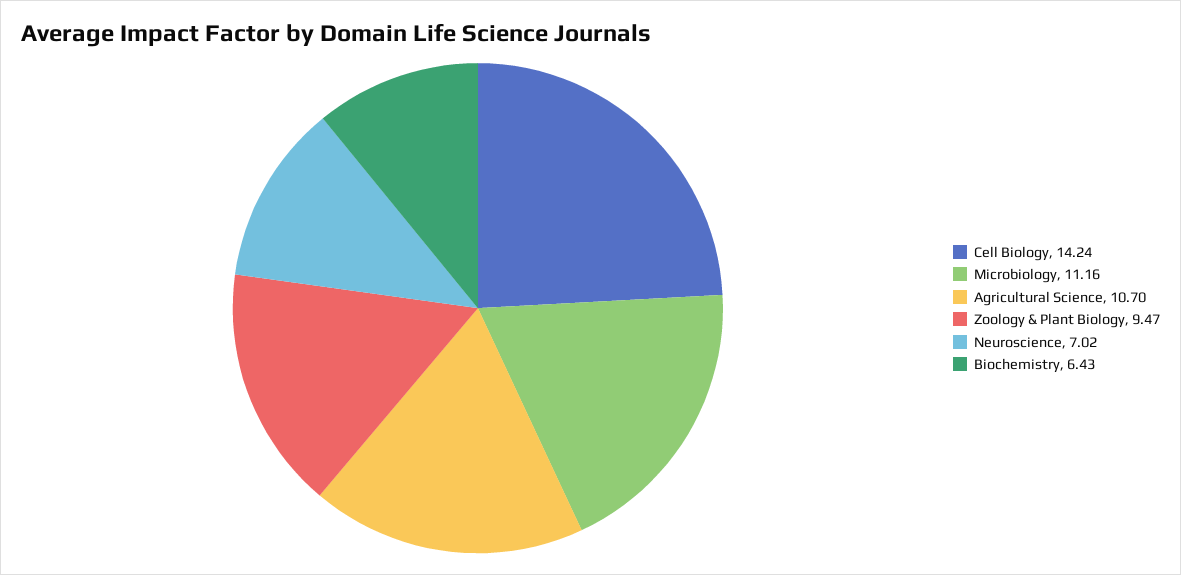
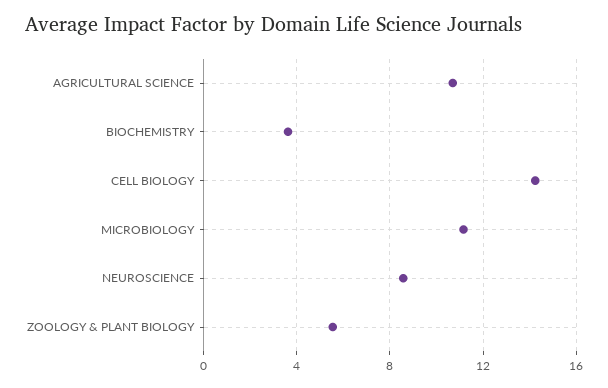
  {
    "Cell Biology": 14.24,
    "Microbiology": 11.16,
    "Agricultural Science": 10.7,
-   "Zoology & Plant Biology": 9.47,
+   "Zoology & Plant Biology": 5.5,
-   "Neuroscience": 7.02,
+   "Neuroscience": 8.5,
-   "Biochemistry": 6.43
+   "Biochemistry": 3.5
  }

